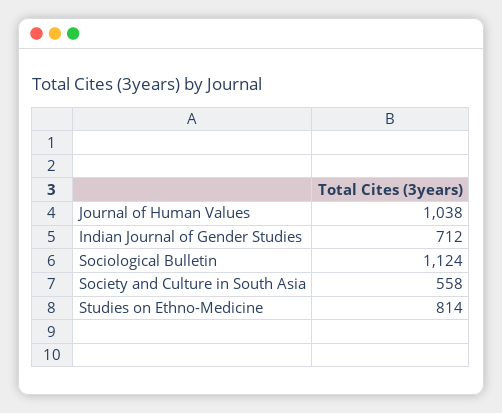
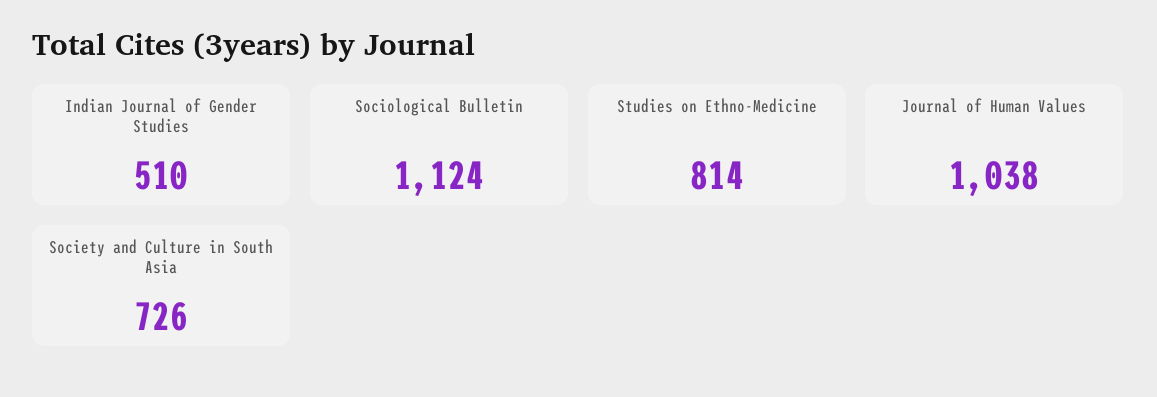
  {
    "Journal of Human Values": 1038,
-   "Indian Journal of Gender Studies": 712,
+   "Indian Journal of Gender Studies": 510,
    "Sociological Bulletin": 1124,
-   "Society and Culture in South Asia": 558,
+   "Society and Culture in South Asia": 726,
    "Studies on Ethno-Medicine": 814
  }

